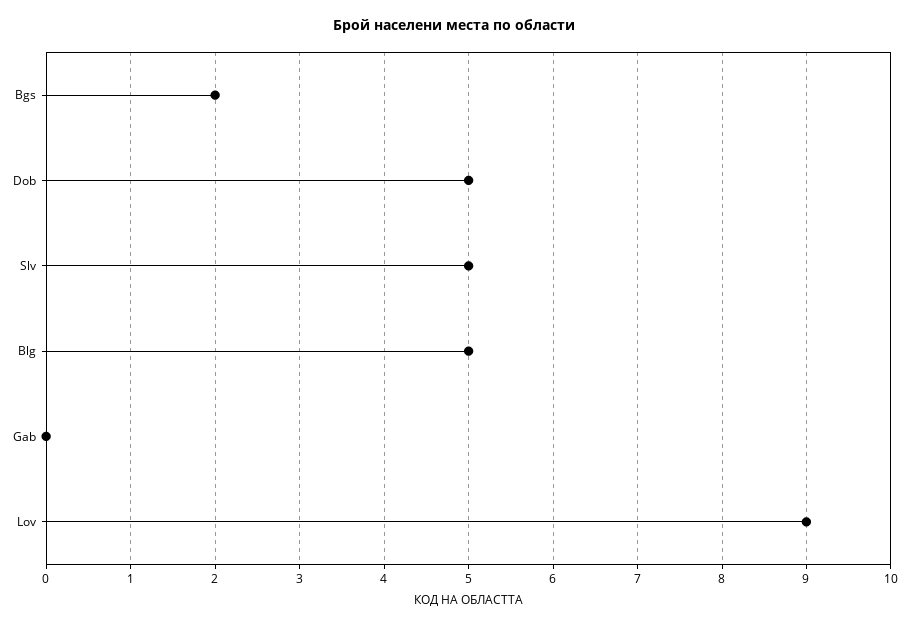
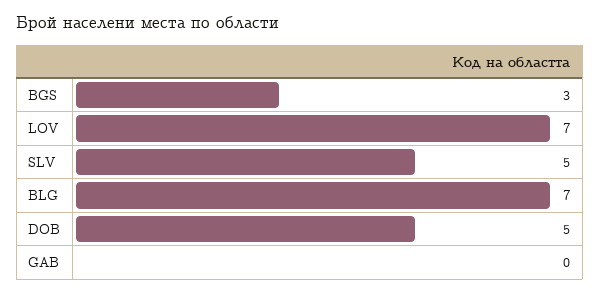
  {
-   "Bgs": 2,
+   "Bgs": 3,
    "Dob": 5,
    "Slv": 5,
-   "Blg": 5,
+   "Blg": 7,
    "Gab": 0,
-   "Lov": 9
+   "Lov": 7
  }

